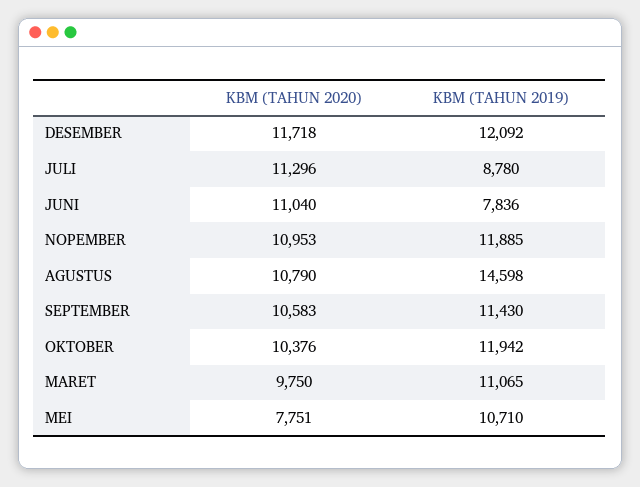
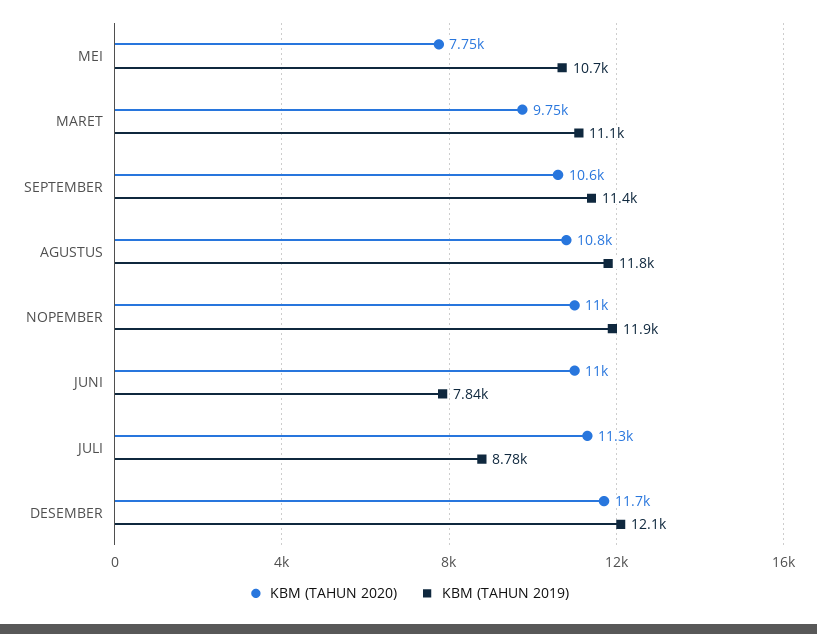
  {
    "KBM (TAHUN 2020)": {
      "DESEMBER": 11718,
      "JULI": 11296,
      "JUNI": 11040,
      "NOPEMBER": 10953,
      "AGUSTUS": 10790,
      "SEPTEMBER": 10583,
-     "OKTOBER": 10376,
      "MARET": 9750,
      "MEI": 7751
    },
    "KBM (TAHUN 2019)": {
      "DESEMBER": 12092,
      "JULI": 8780,
      "JUNI": 7836,
      "NOPEMBER": 11885,
-     "AGUSTUS": 14598,
+     "AGUSTUS": 11800,
      "SEPTEMBER": 11430,
-     "OKTOBER": 11942,
      "MARET": 11065,
      "MEI": 10710
    }
  }

